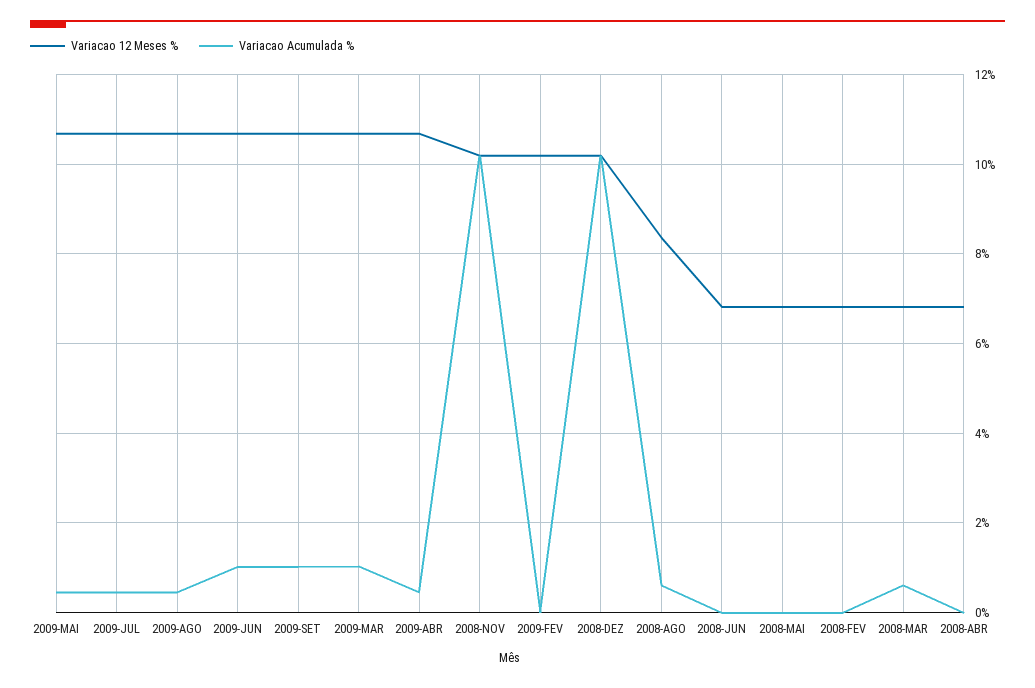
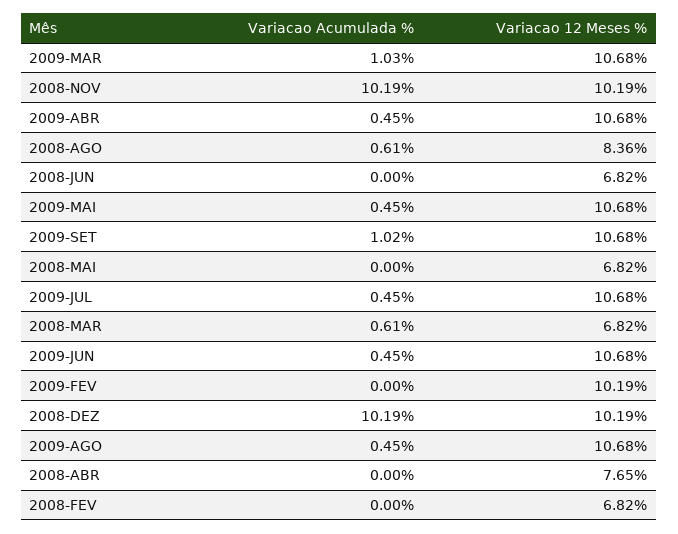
  {
    "Variacao 12 Meses %": {
      "2009-MAI": 10.68,
      "2009-JUL": 10.68,
      "2009-AGO": 10.68,
      "2009-JUN": 10.68,
      "2009-SET": 10.68,
      "2009-MAR": 10.68,
      "2009-ABR": 10.68,
      "2008-NOV": 10.19,
      "2009-FEV": 10.19,
      "2008-DEZ": 10.19,
      "2008-AGO": 8.36,
      "2008-JUN": 6.82,
      "2008-MAI": 6.82,
      "2008-FEV": 6.82,
      "2008-MAR": 6.82,
-     "2008-ABR": 6.8
+     "2008-ABR": 7.65
    },
    "Variacao Acumulada %": {
      "2009-MAI": 0.45,
      "2009-JUL": 0.45,
      "2009-AGO": 0.45,
-     "2009-JUN": 1,
+     "2009-JUN": 0.45,
      "2009-SET": 1.02,
      "2009-MAR": 1.03,
      "2009-ABR": 0.45,
      "2008-NOV": 10.19,
      "2009-FEV": 0,
      "2008-DEZ": 10.19,
      "2008-AGO": 0.61,
      "2008-JUN": 0,
      "2008-MAI": 0,
      "2008-FEV": 0,
      "2008-MAR": 0.61,
      "2008-ABR": 0
    }
  }

